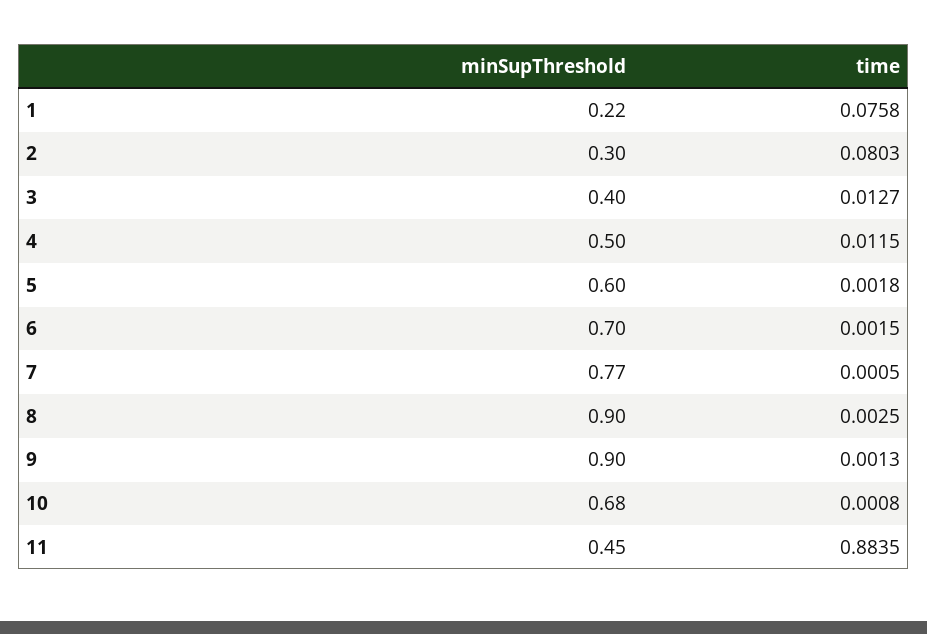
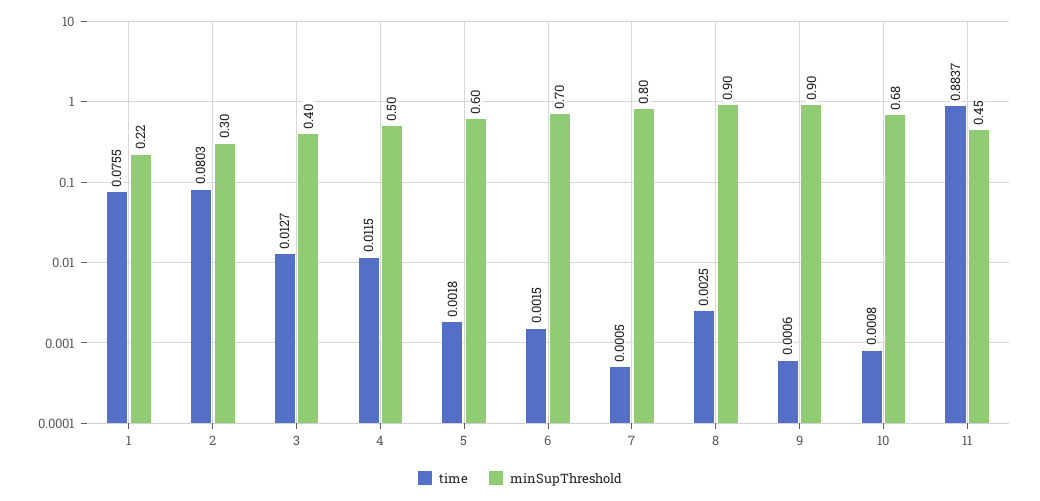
  {
    "minSupThreshold": {
      "1": 0.22,
      "2": 0.3,
      "3": 0.4,
      "4": 0.5,
      "5": 0.6,
      "6": 0.7,
-     "7": 0.77,
+     "7": 0.8,
      "8": 0.9,
      "9": 0.9,
      "10": 0.68,
      "11": 0.45
    },
    "time": {
-     "1": 0.0758,
+     "1": 0.0755,
      "2": 0.0803,
      "3": 0.0127,
      "4": 0.0115,
      "5": 0.0018,
      "6": 0.0015,
      "7": 0.0005,
      "8": 0.0025,
-     "9": 0.0013,
+     "9": 0.0006,
      "10": 0.0008,
-     "11": 0.8835
+     "11": 0.8837
    }
  }

